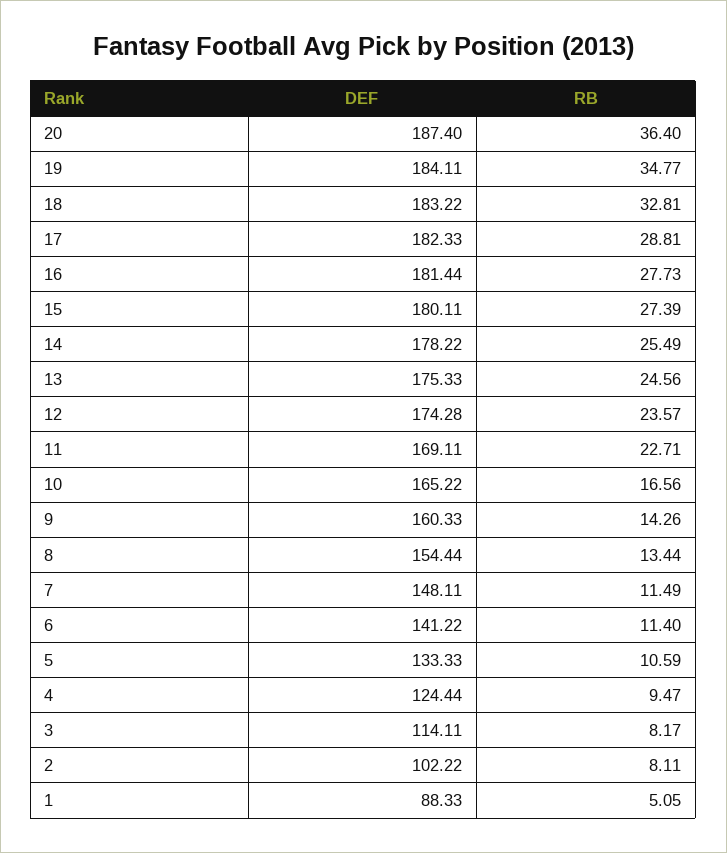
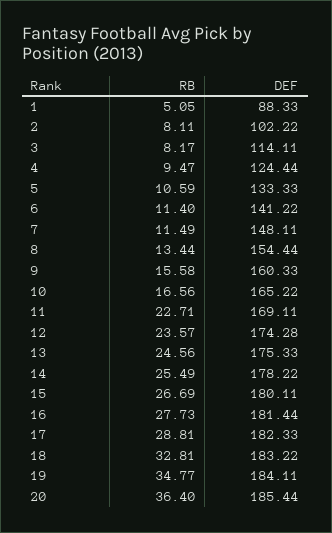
  {
    "DEF": {
-     "20": 187.4,
+     "20": 185.44,
      "19": 184.11,
      "18": 183.22,
      "17": 182.33,
      "16": 181.44,
      "15": 180.11,
      "14": 178.22,
      "13": 175.33,
      "12": 174.28,
      "11": 169.11,
      "10": 165.22,
      "9": 160.33,
      "8": 154.44,
      "7": 148.11,
      "6": 141.22,
      "5": 133.33,
      "4": 124.44,
      "3": 114.11,
      "2": 102.22,
      "1": 88.33
    },
    "RB": {
      "20": 36.4,
      "19": 34.77,
      "18": 32.81,
      "17": 28.81,
      "16": 27.73,
-     "15": 27.39,
+     "15": 26.69,
      "14": 25.49,
      "13": 24.56,
      "12": 23.57,
      "11": 22.71,
      "10": 16.56,
-     "9": 14.26,
+     "9": 15.58,
      "8": 13.44,
      "7": 11.49,
      "6": 11.4,
      "5": 10.59,
      "4": 9.47,
      "3": 8.17,
      "2": 8.11,
      "1": 5.05
    }
  }

